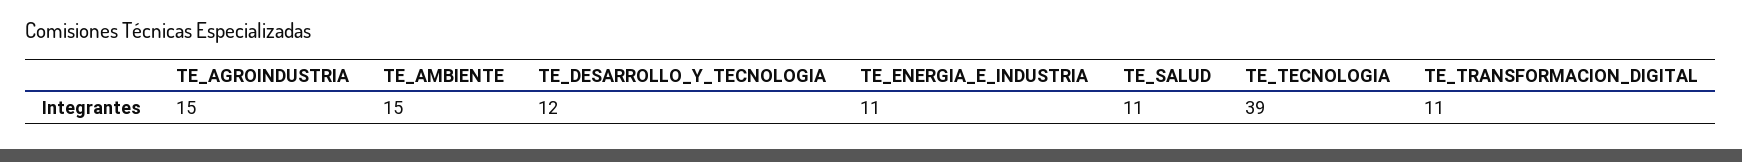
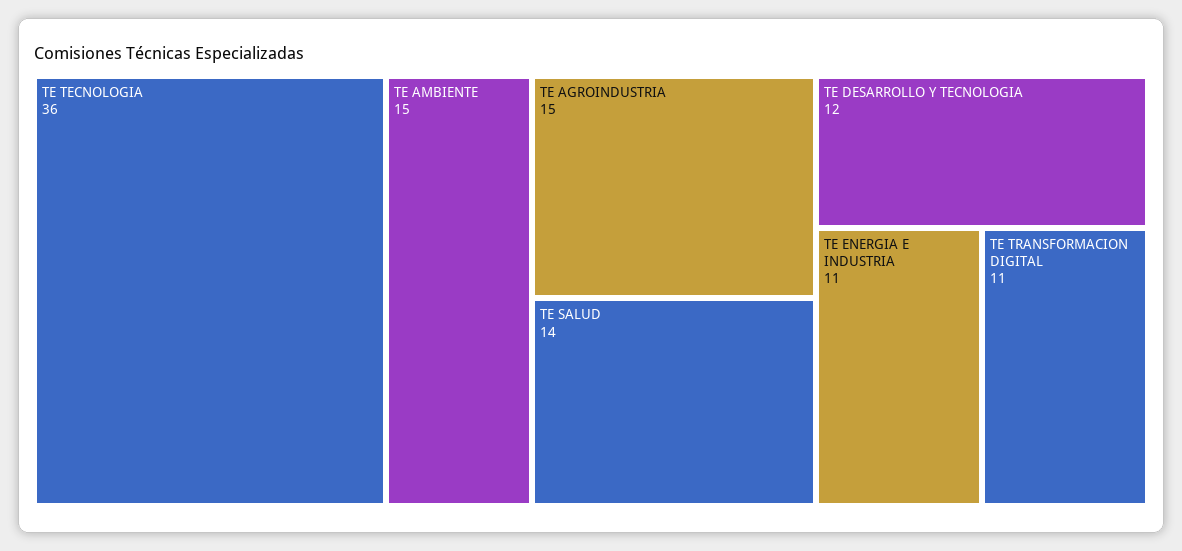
  {
    "TE_AGROINDUSTRIA": 15,
    "TE_AMBIENTE": 15,
    "TE_DESARROLLO_Y_TECNOLOGIA": 12,
    "TE_ENERGIA_E_INDUSTRIA": 11,
-   "TE_SALUD": 11,
+   "TE_SALUD": 14,
-   "TE_TECNOLOGIA": 39,
+   "TE_TECNOLOGIA": 36,
    "TE_TRANSFORMACION_DIGITAL": 11
  }

